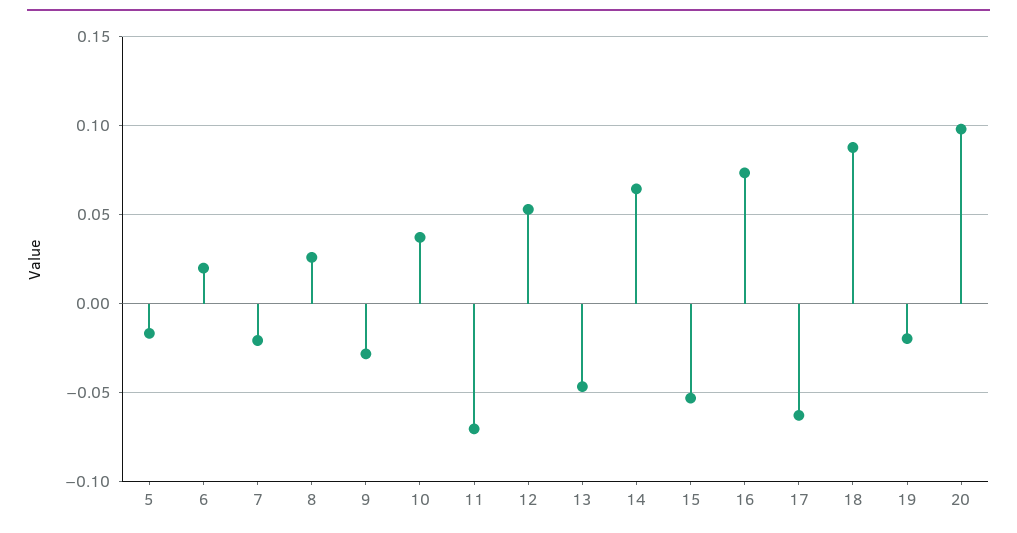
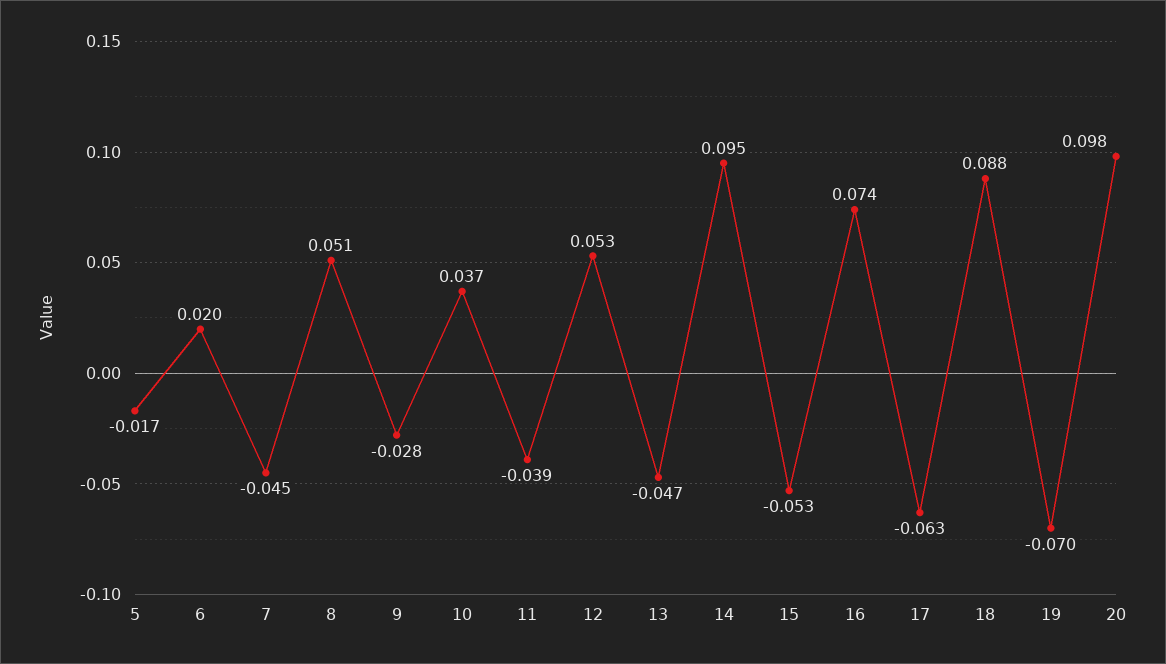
  {
    "5": -0.017,
    "6": 0.02,
-   "7": -0.02,
+   "7": -0.045,
-   "8": 0.025,
+   "8": 0.051,
    "9": -0.028,
    "10": 0.037,
-   "11": -0.07,
+   "11": -0.039,
    "12": 0.053,
    "13": -0.047,
-   "14": 0.065,
+   "14": 0.095,
    "15": -0.053,
    "16": 0.074,
    "17": -0.063,
    "18": 0.088,
-   "19": -0.02,
+   "19": -0.07,
    "20": 0.098
  }

